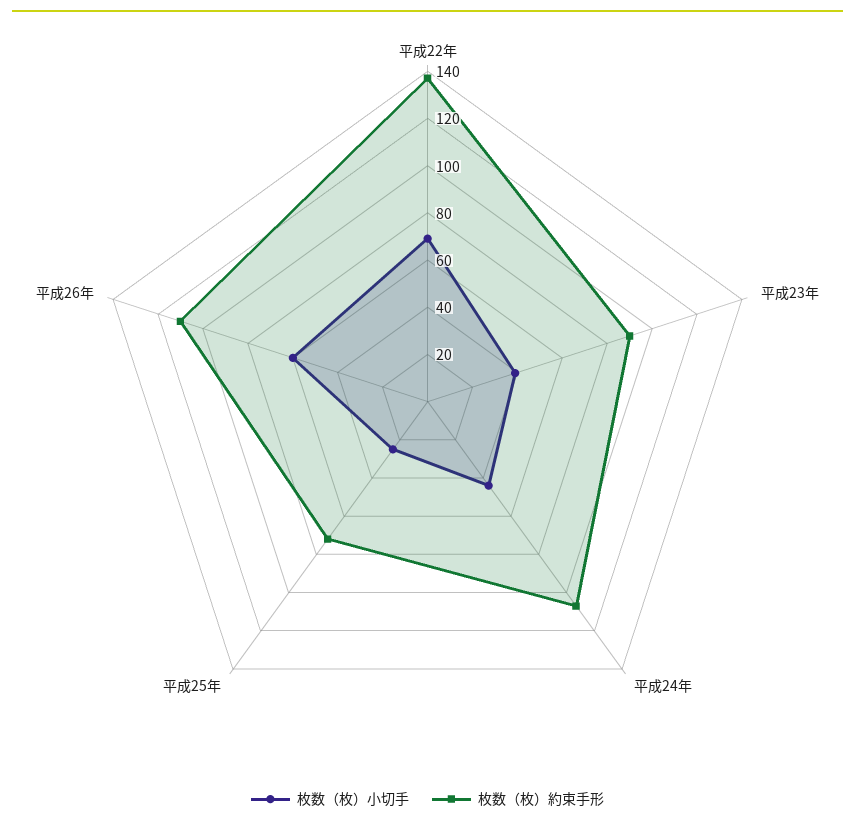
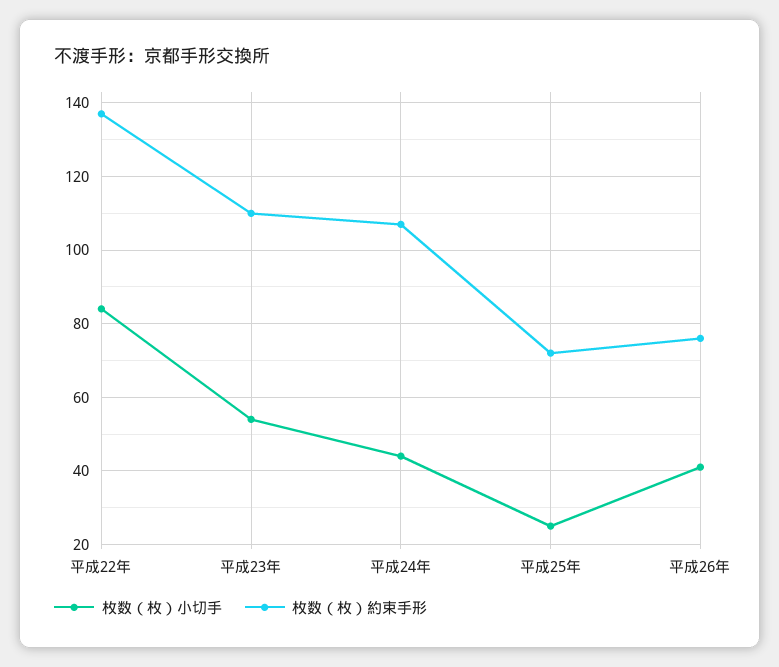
  {
    "枚数（枚）小切手": {
-     "平成22年": 70,
+     "平成22年": 85,
-     "平成23年": 40,
+     "平成23年": 55,
      "平成24年": 45,
      "平成25年": 25,
-     "平成26年": 60
+     "平成26年": 40
    },
    "枚数（枚）約束手形": {
      "平成22年": 135,
-     "平成23年": 90,
+     "平成23年": 110,
      "平成24年": 105,
      "平成25年": 70,
-     "平成26年": 110
+     "平成26年": 75
    }
  }

